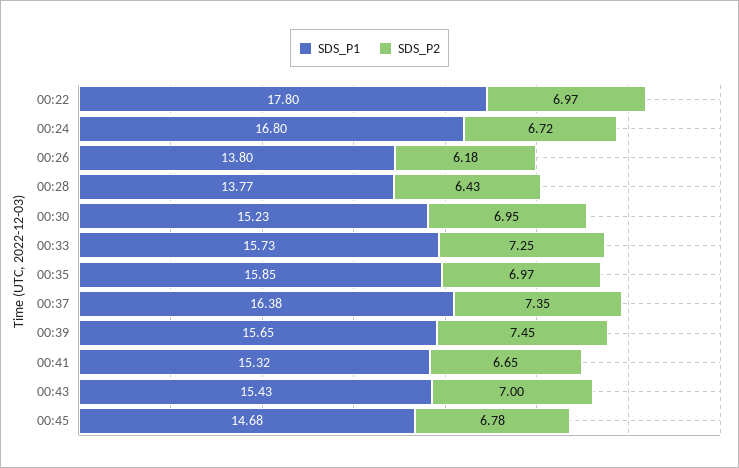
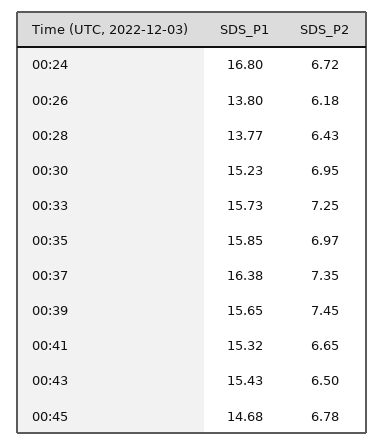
  {
    "SDS_P1": {
-     "00:22": 17.8,
      "00:24": 16.8,
      "00:26": 13.8,
      "00:28": 13.77,
      "00:30": 15.23,
      "00:33": 15.73,
      "00:35": 15.85,
      "00:37": 16.38,
      "00:39": 15.65,
      "00:41": 15.32,
      "00:43": 15.43,
      "00:45": 14.68
    },
    "SDS_P2": {
-     "00:22": 6.97,
      "00:24": 6.72,
      "00:26": 6.18,
      "00:28": 6.43,
      "00:30": 6.95,
      "00:33": 7.25,
      "00:35": 6.97,
      "00:37": 7.35,
      "00:39": 7.45,
      "00:41": 6.65,
-     "00:43": 7,
+     "00:43": 6.5,
      "00:45": 6.78
    }
  }

